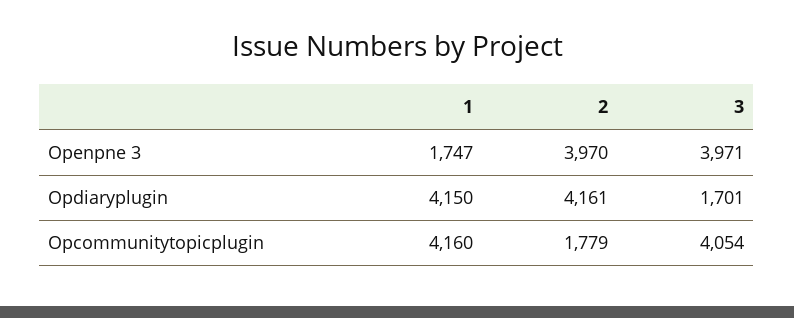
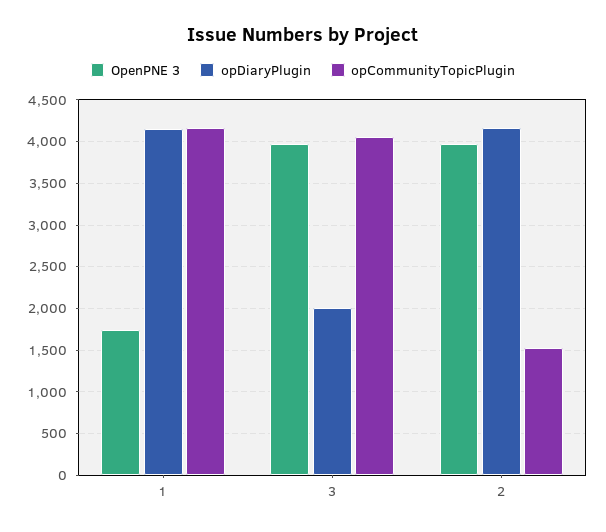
  {
    "Openpne 3": {
      "1": 1747,
      "2": 3970,
      "3": 3971
    },
    "Opdiaryplugin": {
      "1": 4150,
      "2": 4161,
-     "3": 1701
+     "3": 2000
    },
    "Opcommunitytopicplugin": {
      "1": 4160,
-     "2": 1779,
+     "2": 1500,
      "3": 4054
    }
  }

